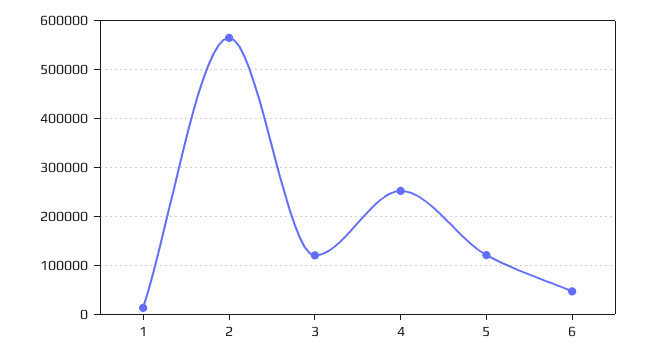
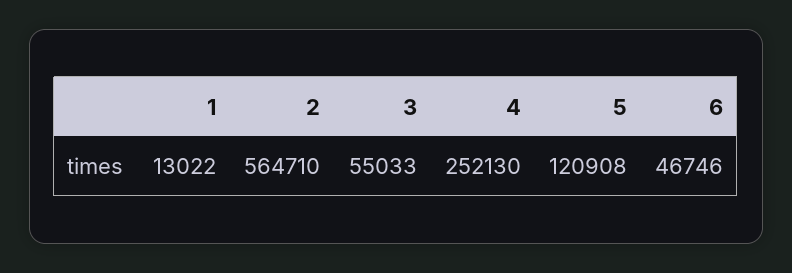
  {
    "1": 13022,
    "2": 564710,
-   "3": 120000,
+   "3": 55033,
    "4": 252130,
    "5": 120908,
    "6": 46746
  }

